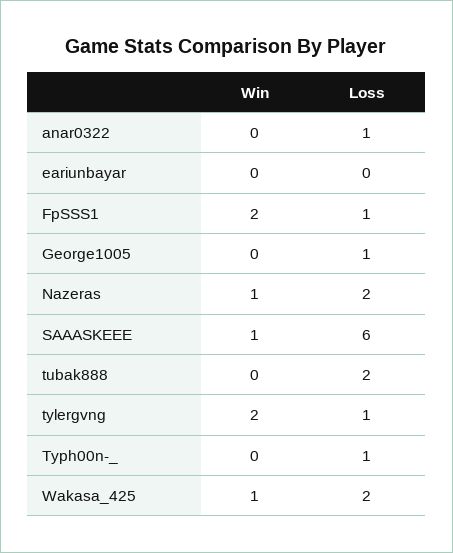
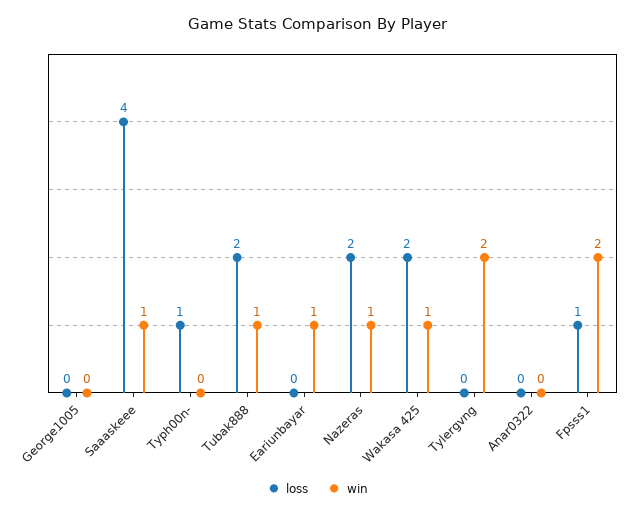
  {
    "Win": {
      "anar0322": 0,
-     "eariunbayar": 0,
+     "eariunbayar": 1,
      "FpSSS1": 2,
      "George1005": 0,
      "Nazeras": 1,
      "SAAASKEEE": 1,
-     "tubak888": 0,
+     "tubak888": 1,
      "tylergvng": 2,
      "Typh00n-_": 0,
      "Wakasa_425": 1
    },
    "Loss": {
-     "anar0322": 1,
+     "anar0322": 0,
      "eariunbayar": 0,
      "FpSSS1": 1,
-     "George1005": 1,
+     "George1005": 0,
      "Nazeras": 2,
-     "SAAASKEEE": 6,
+     "SAAASKEEE": 4,
      "tubak888": 2,
-     "tylergvng": 1,
+     "tylergvng": 0,
      "Typh00n-_": 1,
      "Wakasa_425": 2
    }
  }

